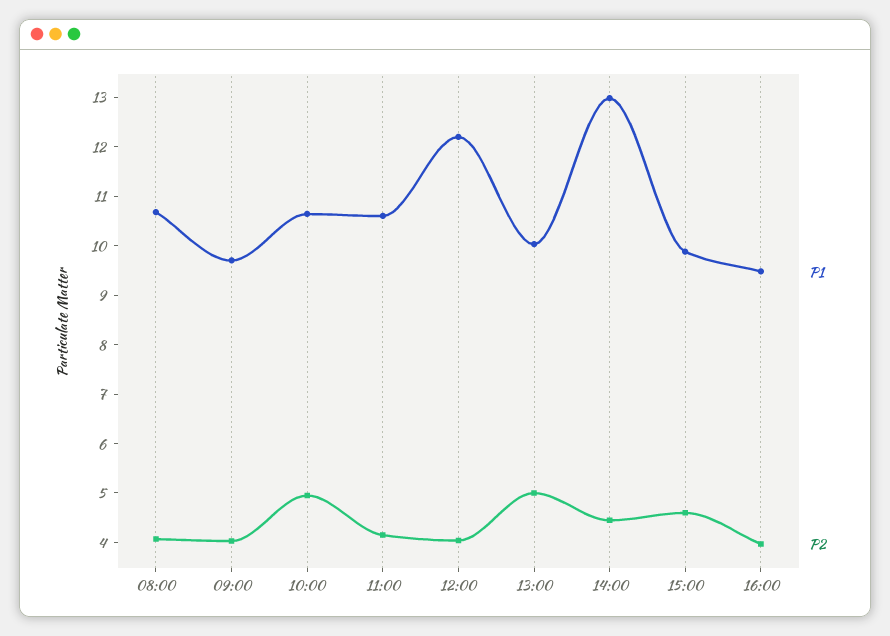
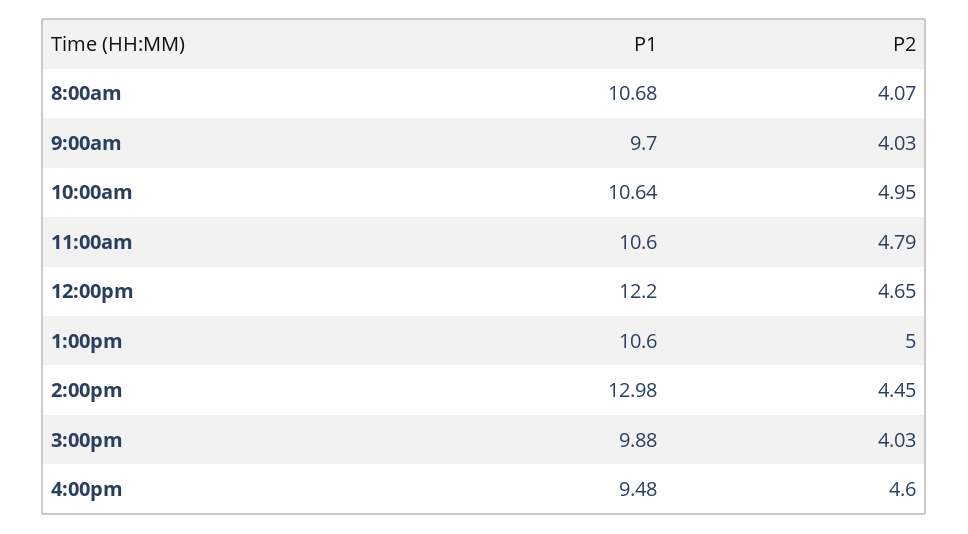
  {
    "P1": {
      "08:00": 10.68,
      "09:00": 9.7,
      "10:00": 10.64,
      "11:00": 10.6,
      "12:00": 12.2,
-     "13:00": 10,
+     "13:00": 10.6,
      "14:00": 12.98,
      "15:00": 9.88,
      "16:00": 9.48
    },
    "P2": {
      "08:00": 4.07,
      "09:00": 4.03,
      "10:00": 4.95,
-     "11:00": 4.2,
+     "11:00": 4.79,
-     "12:00": 4,
+     "12:00": 4.65,
      "13:00": 5,
      "14:00": 4.45,
-     "15:00": 4.6,
+     "15:00": 4.03,
-     "16:00": 4
+     "16:00": 4.6
    }
  }

